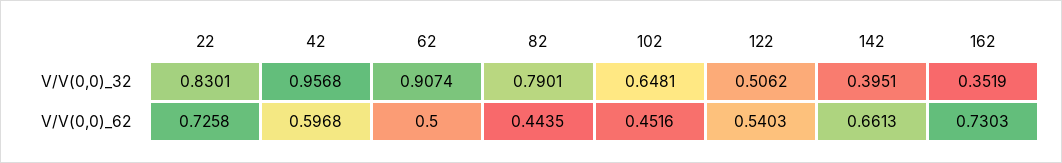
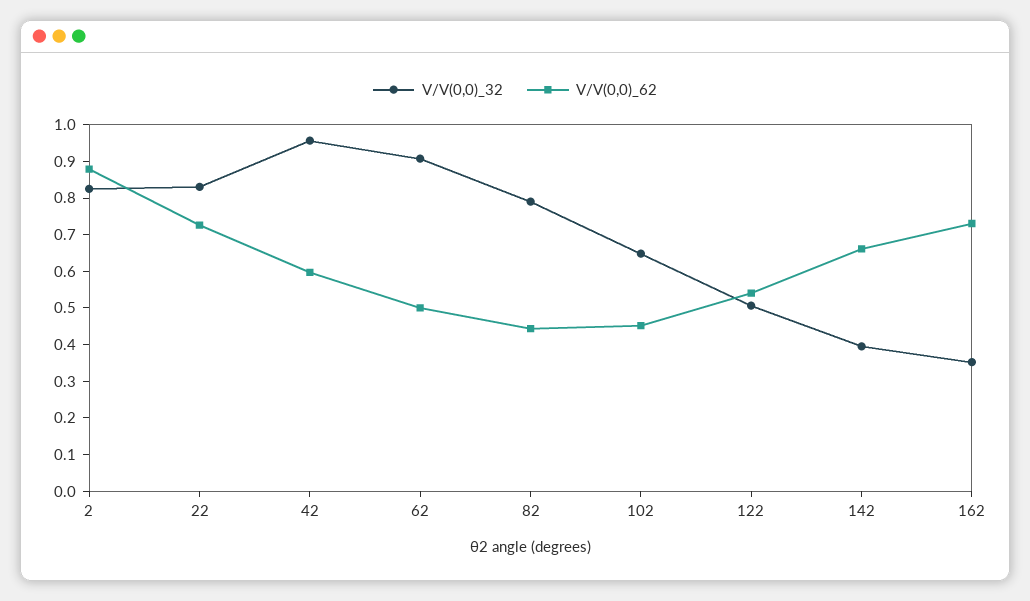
  {
    "V/V(0,0)_32": {
      "22": 0.8301,
      "42": 0.9568,
      "62": 0.9074,
      "82": 0.7901,
      "102": 0.6481,
      "122": 0.5062,
      "142": 0.3951,
-     "162": 0.3519
+     "162": 0.3519,
+     "2": 0.825
    },
    "V/V(0,0)_62": {
      "22": 0.7258,
      "42": 0.5968,
      "62": 0.5,
      "82": 0.4435,
      "102": 0.4516,
      "122": 0.5403,
      "142": 0.6613,
-     "162": 0.7303
+     "162": 0.7303,
+     "2": 0.875
    }
  }

